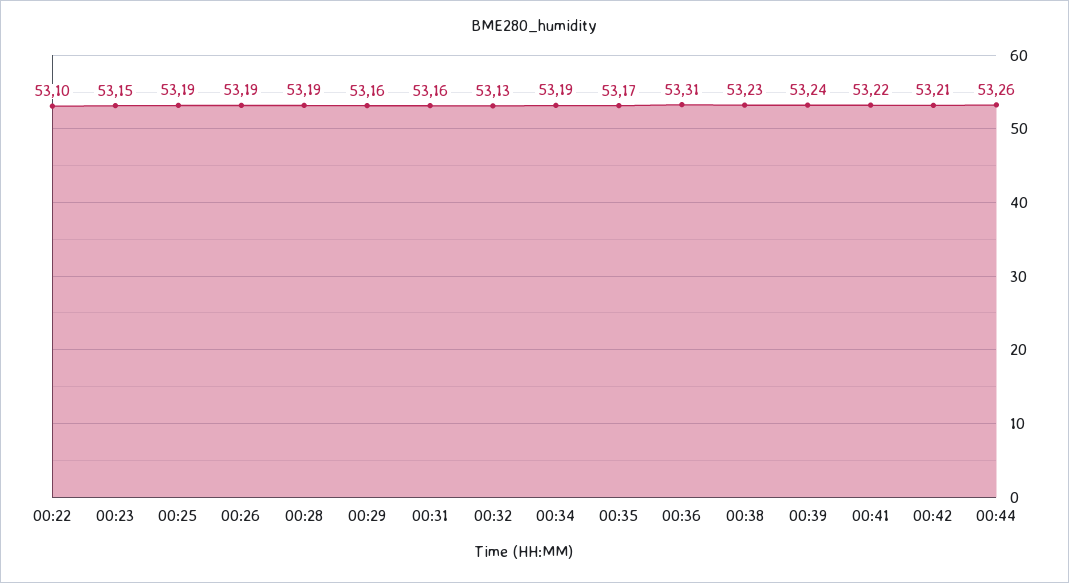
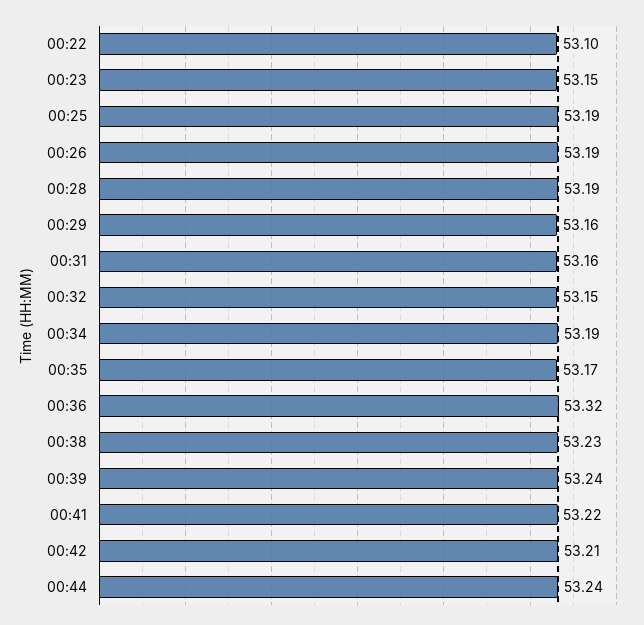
  {
    "00:22": 53.1,
    "00:23": 53.15,
    "00:25": 53.19,
    "00:26": 53.19,
    "00:28": 53.19,
    "00:29": 53.16,
    "00:31": 53.16,
-   "00:32": 53.13,
+   "00:32": 53.15,
    "00:34": 53.19,
    "00:35": 53.17,
-   "00:36": 53.31,
+   "00:36": 53.32,
    "00:38": 53.23,
    "00:39": 53.24,
    "00:41": 53.22,
    "00:42": 53.21,
-   "00:44": 53.26
+   "00:44": 53.24
  }

